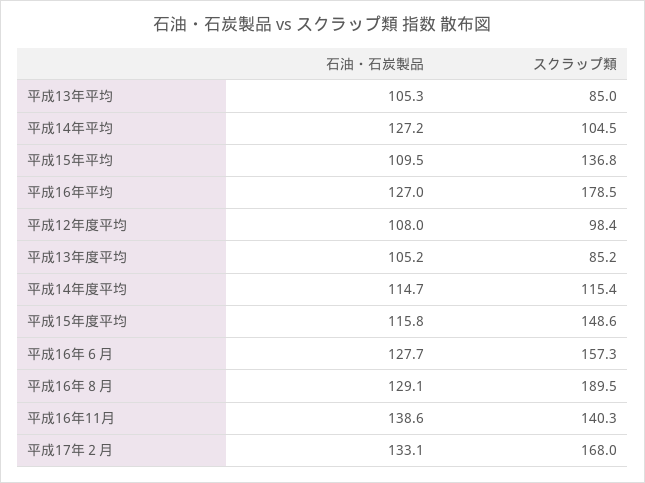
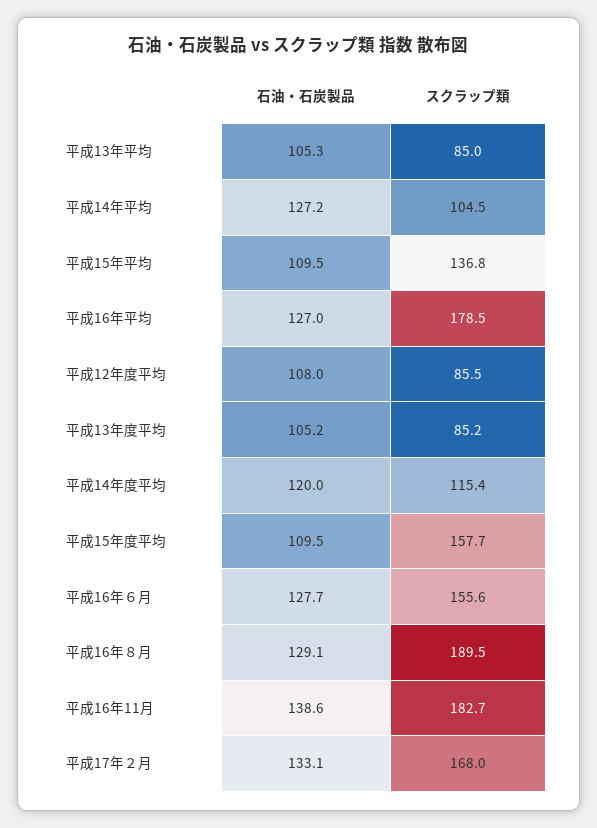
  {
    "石油・石炭製品": {
      "平成13年平均": 105.3,
      "平成14年平均": 127.2,
      "平成15年平均": 109.5,
      "平成16年平均": 127,
      "平成12年度平均": 108,
      "平成13年度平均": 105.2,
-     "平成14年度平均": 114.7,
+     "平成14年度平均": 120,
-     "平成15年度平均": 115.8,
+     "平成15年度平均": 109.5,
      "平成16年６月": 127.7,
      "平成16年８月": 129.1,
      "平成16年11月": 138.6,
      "平成17年２月": 133.1
    },
    "スクラップ類": {
      "平成13年平均": 85,
      "平成14年平均": 104.5,
      "平成15年平均": 136.8,
      "平成16年平均": 178.5,
-     "平成12年度平均": 98.4,
+     "平成12年度平均": 85.5,
      "平成13年度平均": 85.2,
      "平成14年度平均": 115.4,
-     "平成15年度平均": 148.6,
+     "平成15年度平均": 157.7,
-     "平成16年６月": 157.3,
+     "平成16年６月": 155.6,
      "平成16年８月": 189.5,
-     "平成16年11月": 140.3,
+     "平成16年11月": 182.7,
      "平成17年２月": 168
    }
  }

